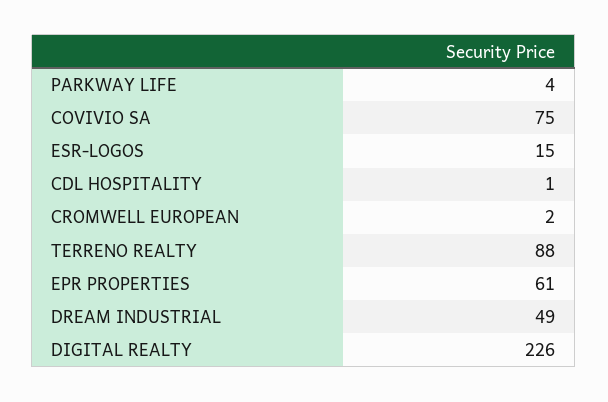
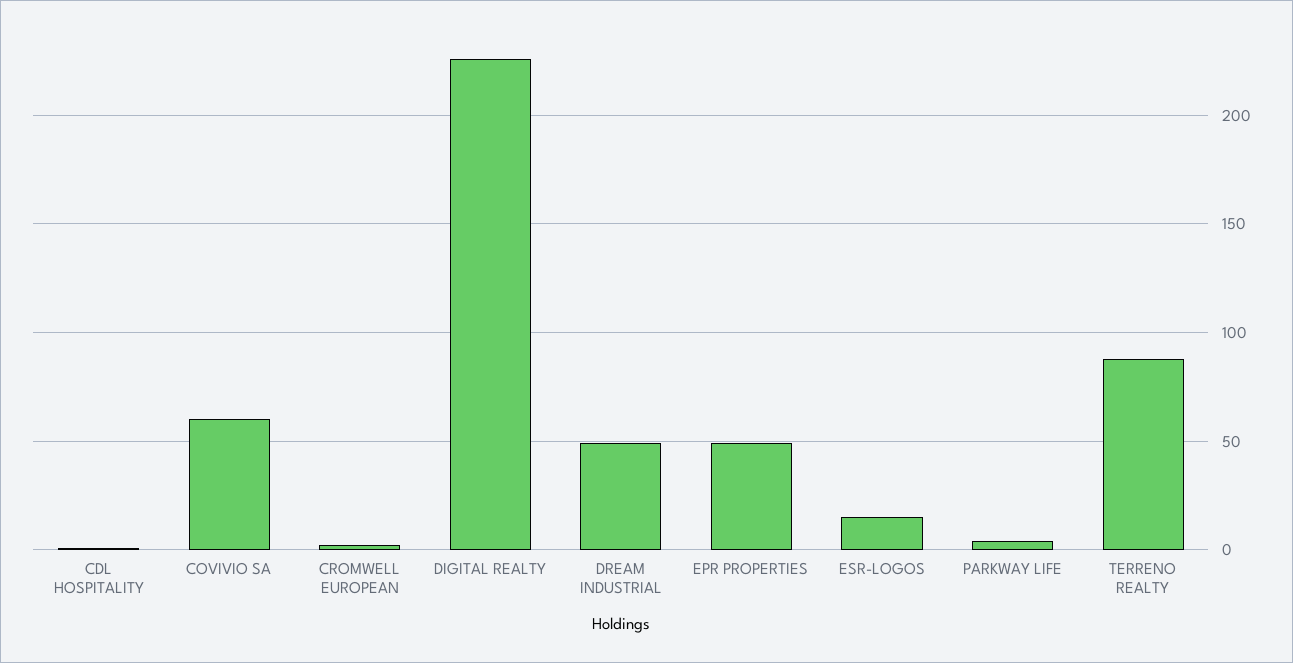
  {
    "PARKWAY LIFE": 4,
-   "COVIVIO SA": 75,
+   "COVIVIO SA": 60,
    "ESR-LOGOS": 15,
    "CDL HOSPITALITY": 1,
    "CROMWELL EUROPEAN": 2,
    "TERRENO REALTY": 88,
-   "EPR PROPERTIES": 61,
+   "EPR PROPERTIES": 50,
    "DREAM INDUSTRIAL": 49,
    "DIGITAL REALTY": 226
  }

